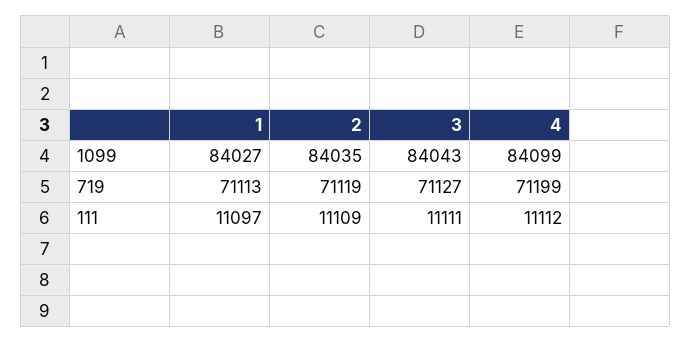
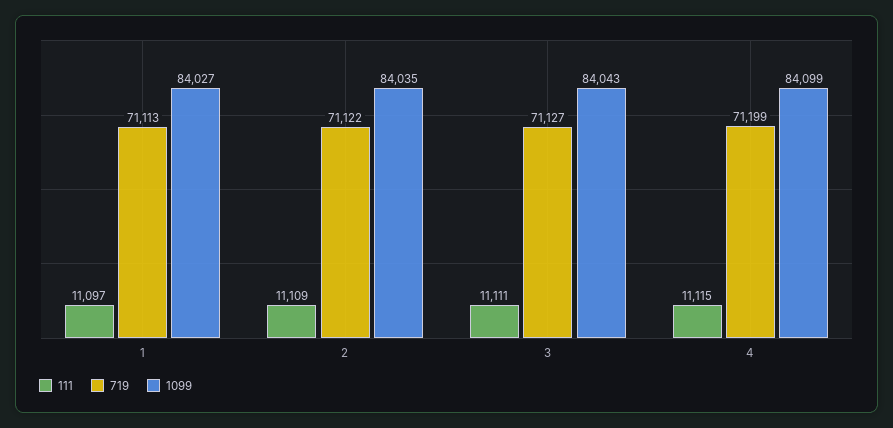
  {
    "1099": {
      "1": 84027,
      "2": 84035,
      "3": 84043,
      "4": 84099
    },
    "719": {
      "1": 71113,
-     "2": 71119,
+     "2": 71122,
      "3": 71127,
      "4": 71199
    },
    "111": {
      "1": 11097,
      "2": 11109,
      "3": 11111,
-     "4": 11112
+     "4": 11115
    }
  }

